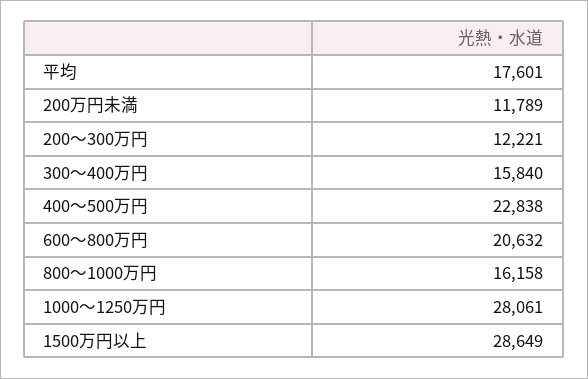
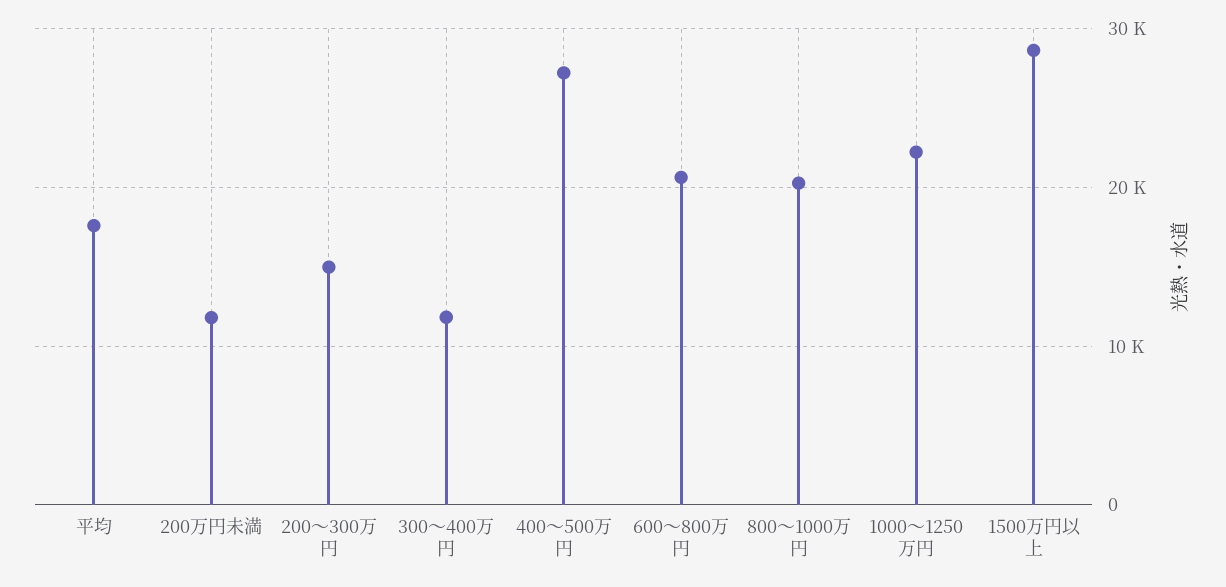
  {
    "平均": 17601,
    "200万円未満": 11789,
-   "200～300万円": 12221,
+   "200～300万円": 15000,
-   "300～400万円": 15840,
+   "300～400万円": 12000,
-   "400～500万円": 22838,
+   "400～500万円": 27000,
    "600～800万円": 20632,
-   "800～1000万円": 16158,
+   "800～1000万円": 20000,
-   "1000～1250万円": 28061,
+   "1000～1250万円": 22000,
    "1500万円以上": 28649
  }

